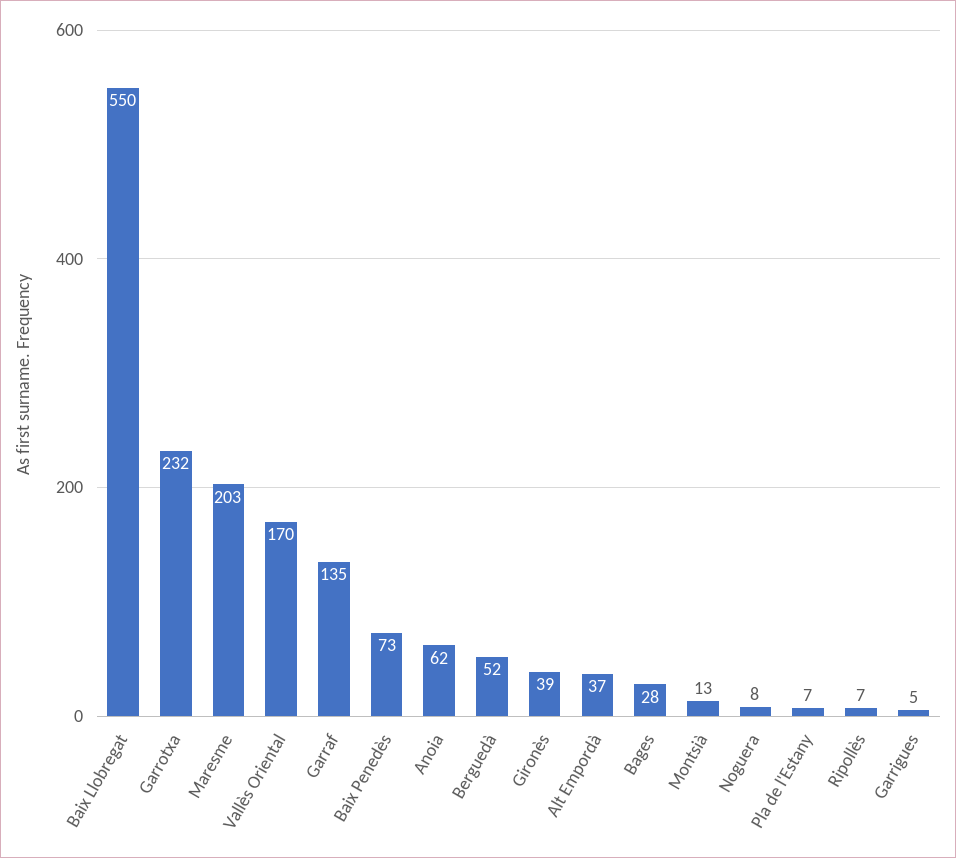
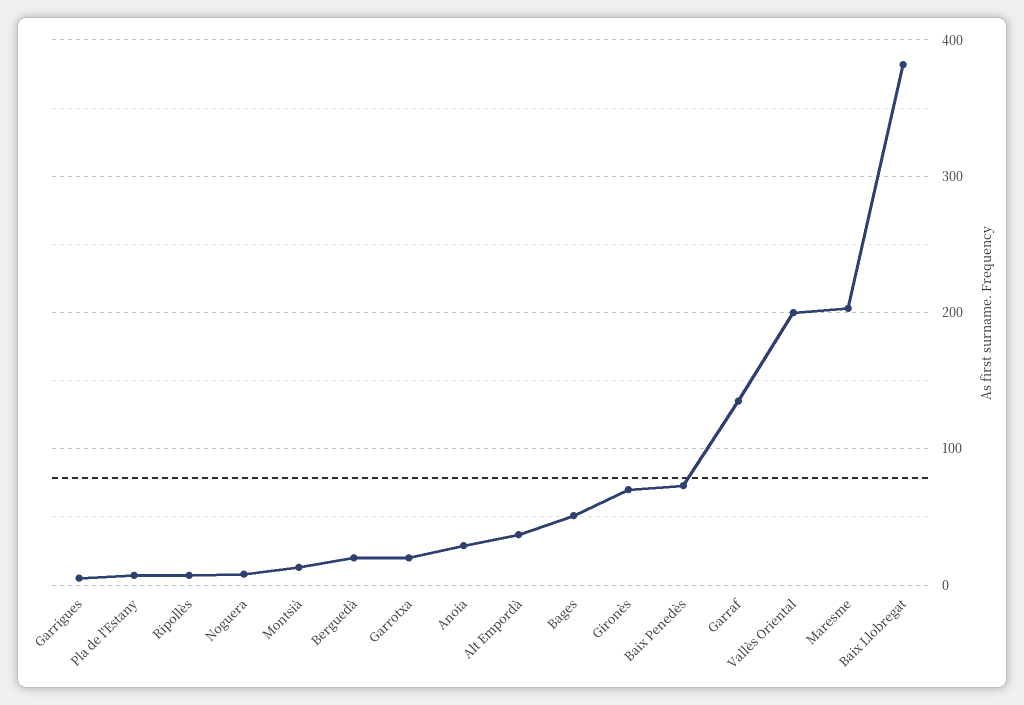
  {
-   "Baix Llobregat": 550,
+   "Baix Llobregat": 380,
-   "Garrotxa": 232,
+   "Garrotxa": 20,
    "Maresme": 203,
-   "Vallès Oriental": 170,
+   "Vallès Oriental": 200,
    "Garraf": 135,
    "Baix Penedès": 73,
-   "Anoia": 62,
+   "Anoia": 30,
-   "Berguedà": 52,
+   "Berguedà": 20,
-   "Gironès": 39,
+   "Gironès": 70,
    "Alt Empordà": 37,
-   "Bages": 28,
+   "Bages": 50,
    "Montsià": 13,
    "Noguera": 8,
    "Pla de l'Estany": 7,
    "Ripollès": 7,
    "Garrigues": 5
  }

